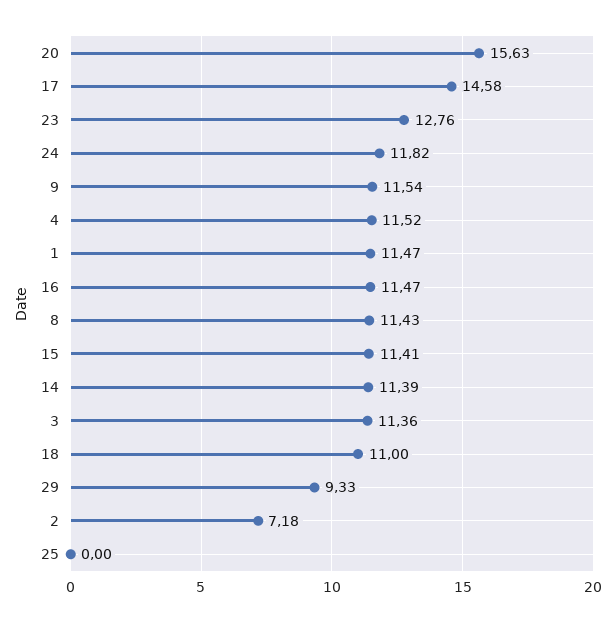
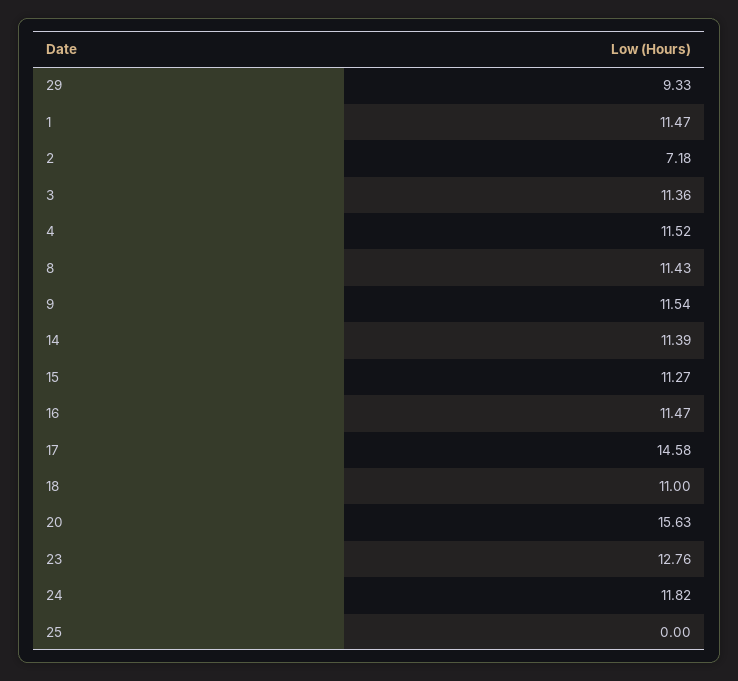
  {
    "20": 15.63,
    "17": 14.58,
    "23": 12.76,
    "24": 11.82,
    "9": 11.54,
    "4": 11.52,
    "1": 11.47,
    "16": 11.47,
    "8": 11.43,
-   "15": 11.41,
+   "15": 11.27,
    "14": 11.39,
    "3": 11.36,
    "18": 11,
    "29": 9.33,
    "2": 7.18,
    "25": 0
  }

